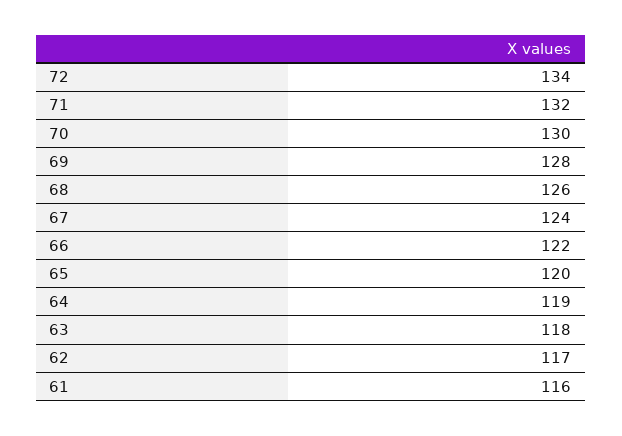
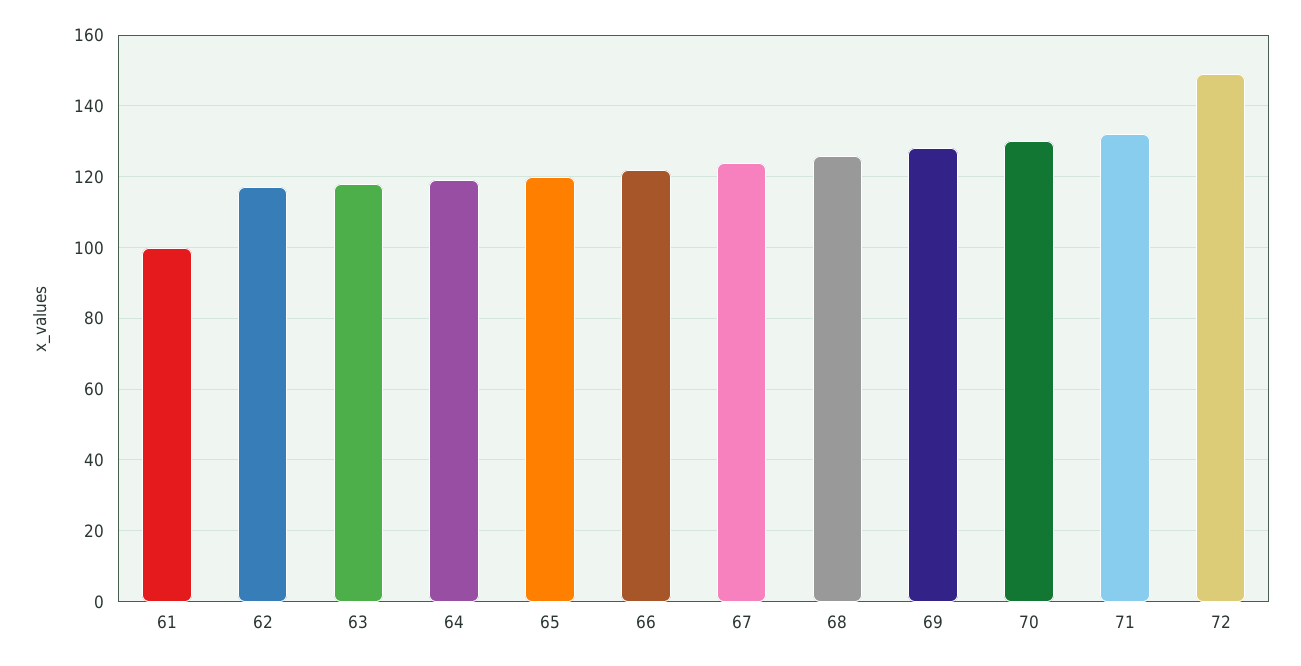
  {
-   "72": 134,
+   "72": 150,
    "71": 132,
    "70": 130,
    "69": 128,
    "68": 126,
    "67": 124,
    "66": 122,
    "65": 120,
    "64": 119,
    "63": 118,
    "62": 117,
-   "61": 116
+   "61": 100
  }

